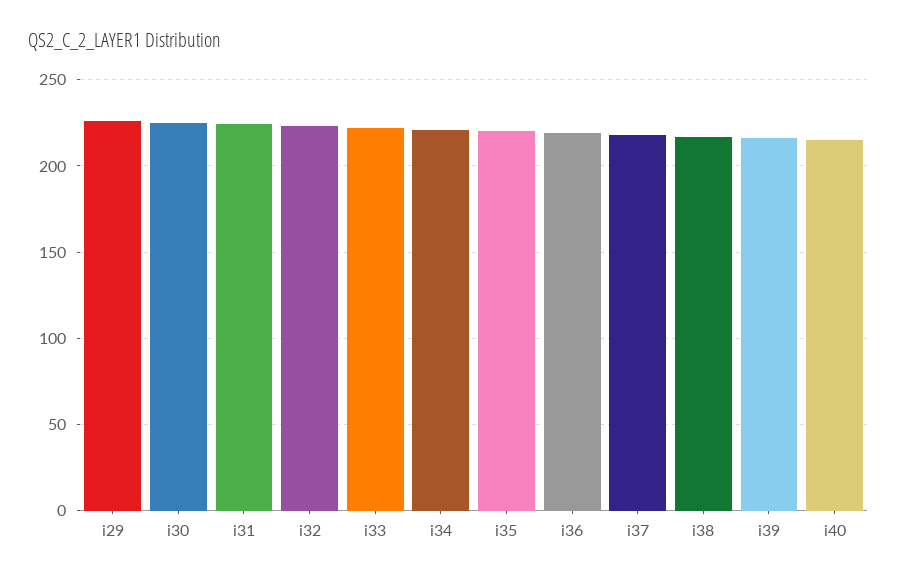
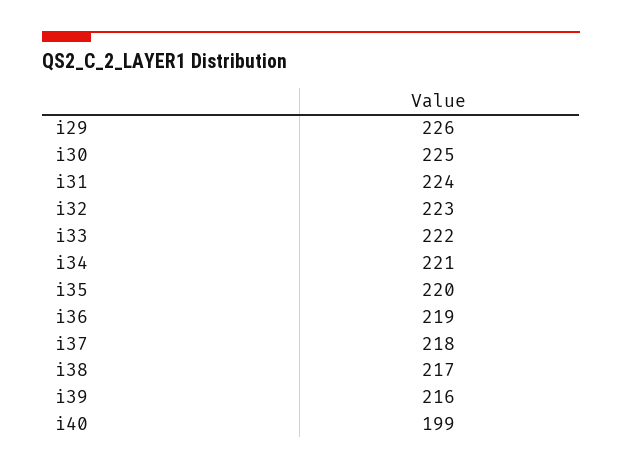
  {
    "i29": 226,
    "i30": 225,
    "i31": 224,
    "i32": 223,
    "i33": 222,
    "i34": 221,
    "i35": 220,
    "i36": 219,
    "i37": 218,
    "i38": 217,
    "i39": 216,
-   "i40": 215
+   "i40": 199
  }

